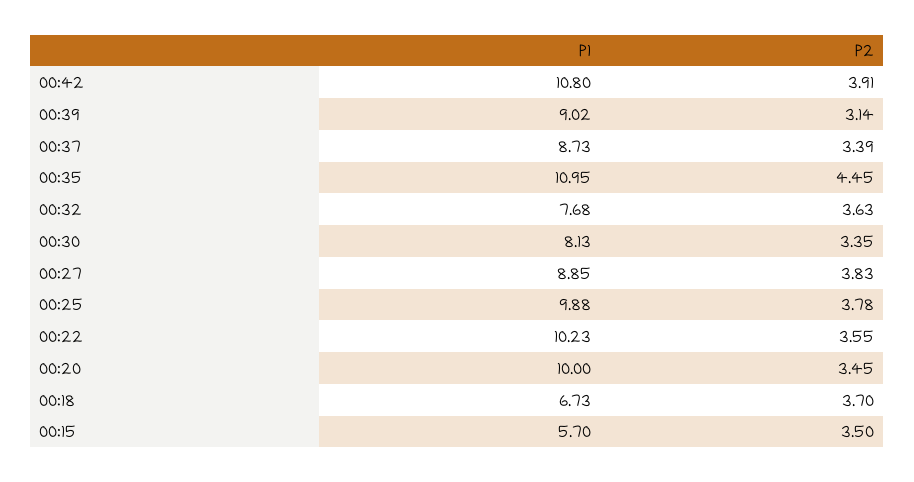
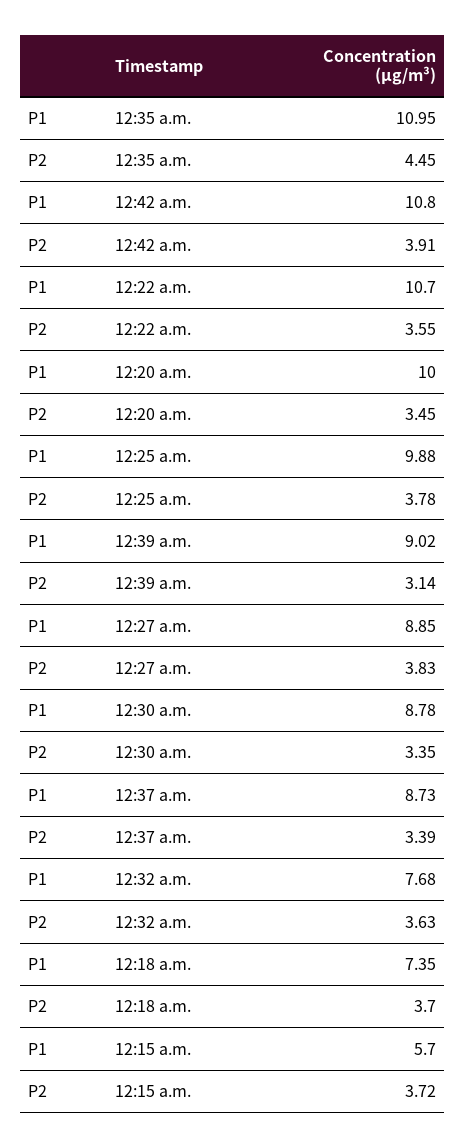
  {
    "P1": {
      "00:42": 10.8,
      "00:39": 9.02,
      "00:37": 8.73,
      "00:35": 10.95,
      "00:32": 7.68,
-     "00:30": 8.13,
+     "00:30": 8.78,
      "00:27": 8.85,
      "00:25": 9.88,
-     "00:22": 10.23,
+     "00:22": 10.7,
      "00:20": 10,
-     "00:18": 6.73,
+     "00:18": 7.35,
      "00:15": 5.7
    },
    "P2": {
      "00:42": 3.91,
      "00:39": 3.14,
      "00:37": 3.39,
      "00:35": 4.45,
      "00:32": 3.63,
      "00:30": 3.35,
      "00:27": 3.83,
      "00:25": 3.78,
      "00:22": 3.55,
      "00:20": 3.45,
      "00:18": 3.7,
-     "00:15": 3.5
+     "00:15": 3.72
    }
  }

